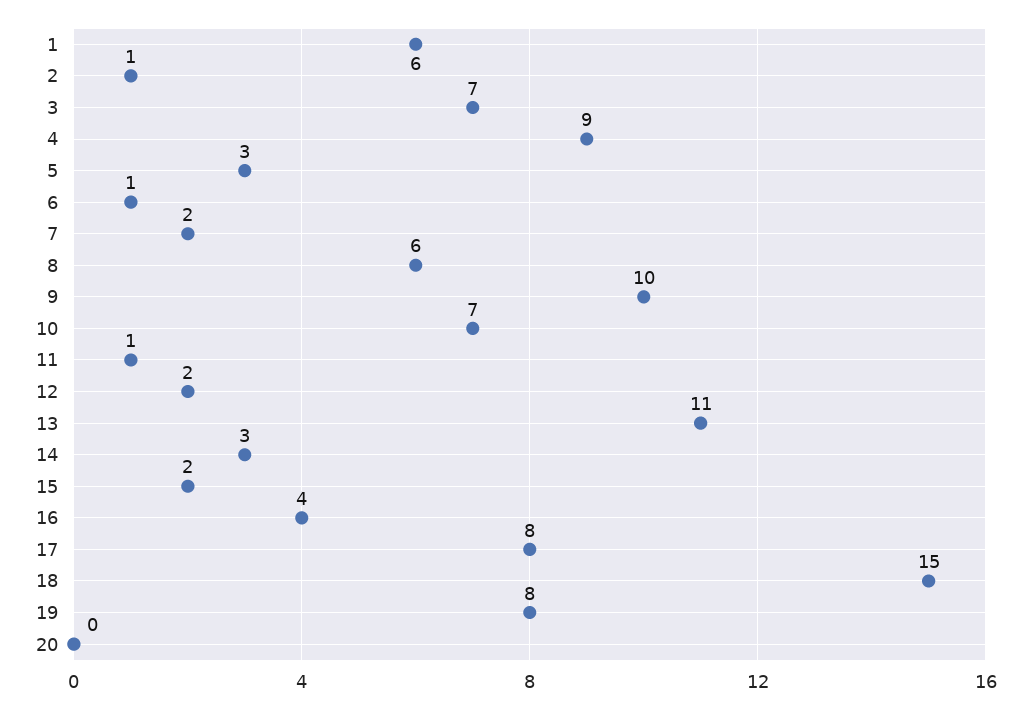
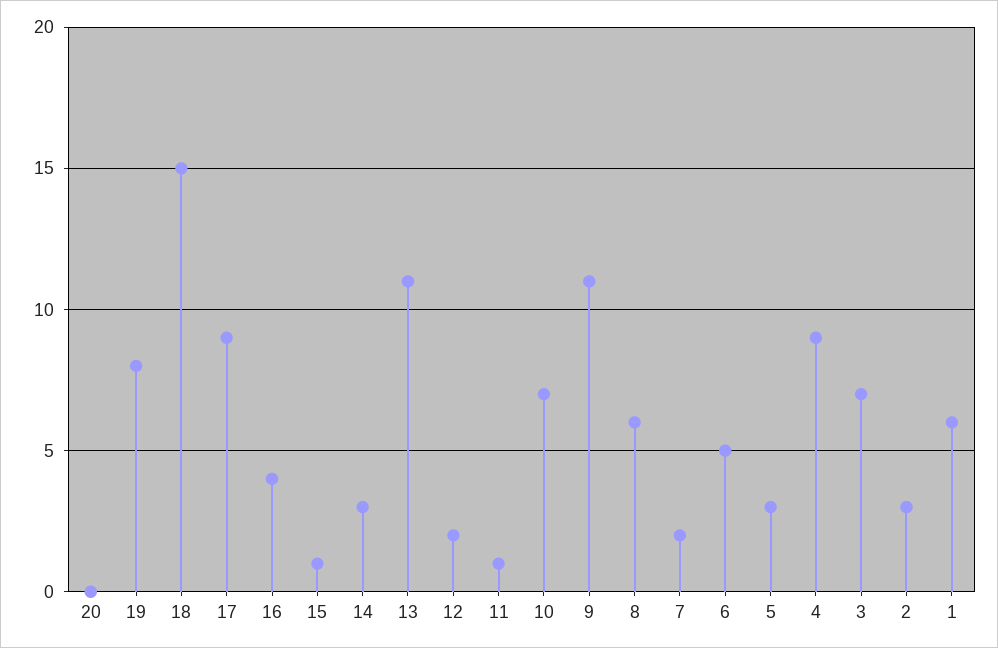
  {
    "1": 6,
-   "2": 1,
+   "2": 3,
    "3": 7,
    "4": 9,
    "5": 3,
-   "6": 1,
+   "6": 5,
    "7": 2,
    "8": 6,
-   "9": 10,
+   "9": 11,
    "10": 7,
    "11": 1,
    "12": 2,
    "13": 11,
    "14": 3,
-   "15": 2,
+   "15": 1,
    "16": 4,
-   "17": 8,
+   "17": 9,
    "18": 15,
    "19": 8,
    "20": 0
  }

